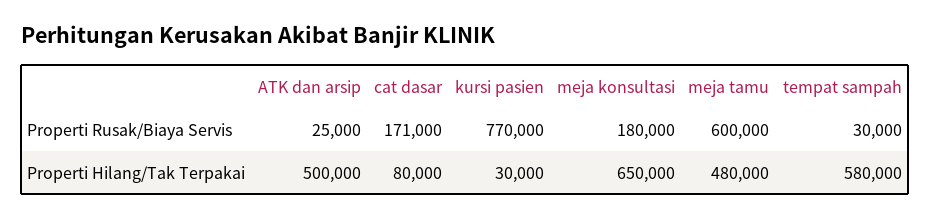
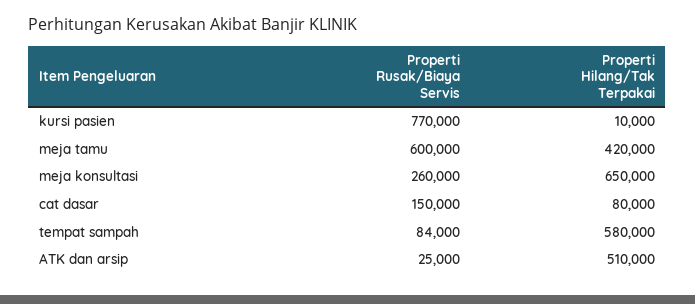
  {
    "ATK dan arsip": {
      "Properti Rusak/Biaya Servis": 25000,
-     "Properti Hilang/Tak Terpakai": 500000
+     "Properti Hilang/Tak Terpakai": 510000
    },
    "cat dasar": {
-     "Properti Rusak/Biaya Servis": 171000,
+     "Properti Rusak/Biaya Servis": 150000,
      "Properti Hilang/Tak Terpakai": 80000
    },
    "kursi pasien": {
      "Properti Rusak/Biaya Servis": 770000,
-     "Properti Hilang/Tak Terpakai": 30000
+     "Properti Hilang/Tak Terpakai": 10000
    },
    "meja konsultasi": {
-     "Properti Rusak/Biaya Servis": 180000,
+     "Properti Rusak/Biaya Servis": 260000,
      "Properti Hilang/Tak Terpakai": 650000
    },
    "meja tamu": {
      "Properti Rusak/Biaya Servis": 600000,
-     "Properti Hilang/Tak Terpakai": 480000
+     "Properti Hilang/Tak Terpakai": 420000
    },
    "tempat sampah": {
-     "Properti Rusak/Biaya Servis": 30000,
+     "Properti Rusak/Biaya Servis": 84000,
      "Properti Hilang/Tak Terpakai": 580000
    }
  }

